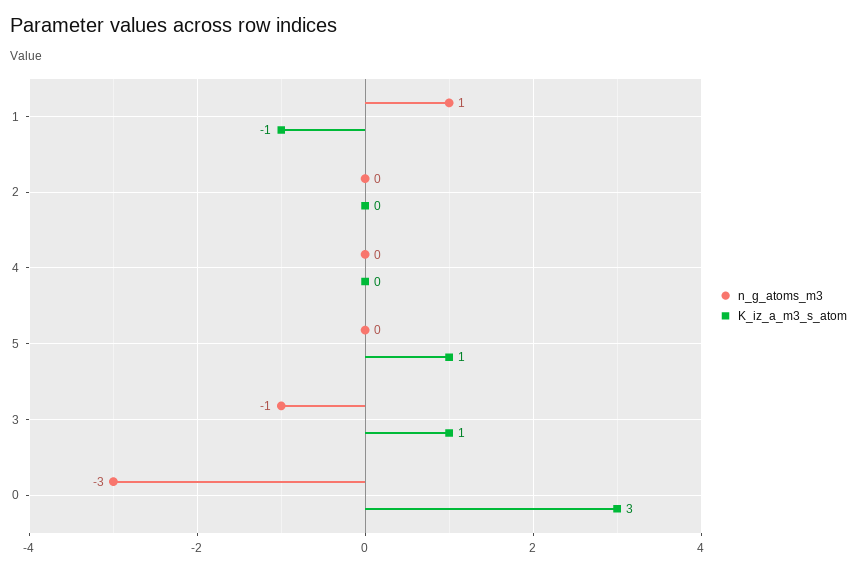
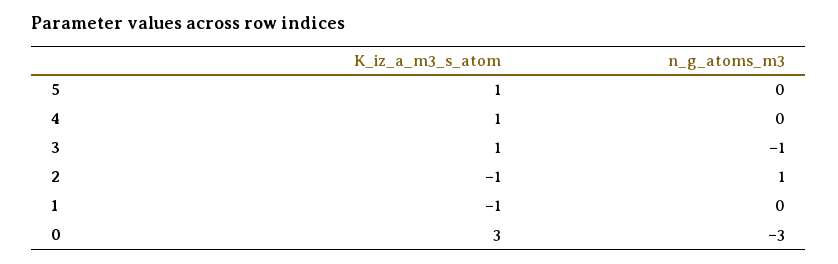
  {
    "n_g_atoms_m3": {
-     "1": 1,
+     "1": 0,
-     "2": 0,
+     "2": 1,
      "4": 0,
      "5": 0,
      "3": -1,
      "0": -3
    },
    "K_iz_a_m3_s_atom": {
      "1": -1,
-     "2": 0,
+     "2": -1,
-     "4": 0,
+     "4": 1,
      "5": 1,
      "3": 1,
      "0": 3
    }
  }

